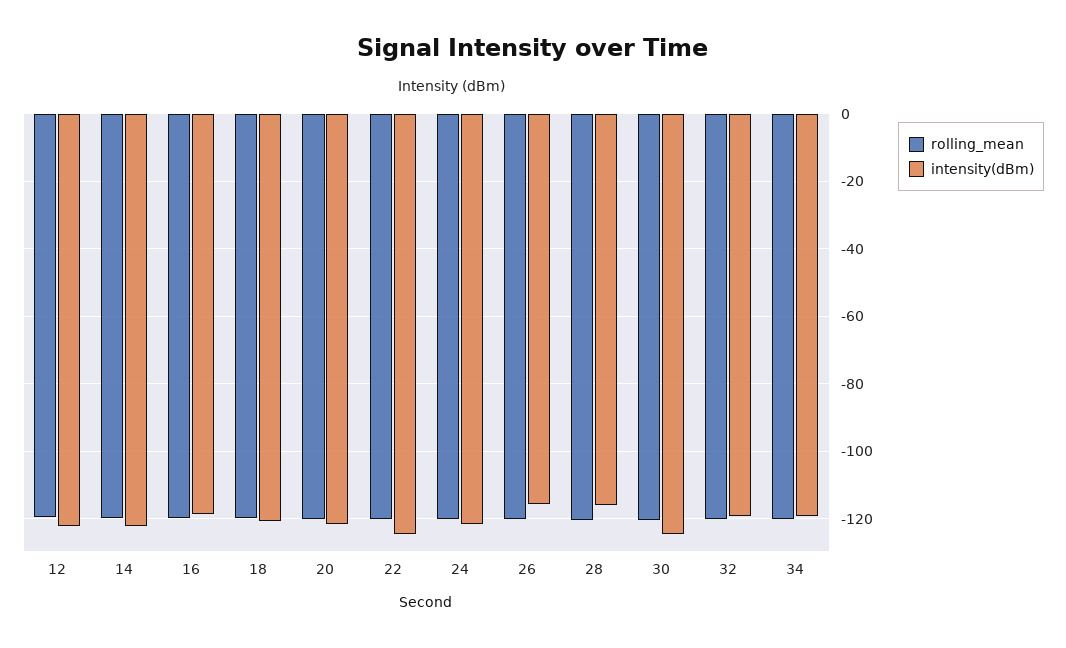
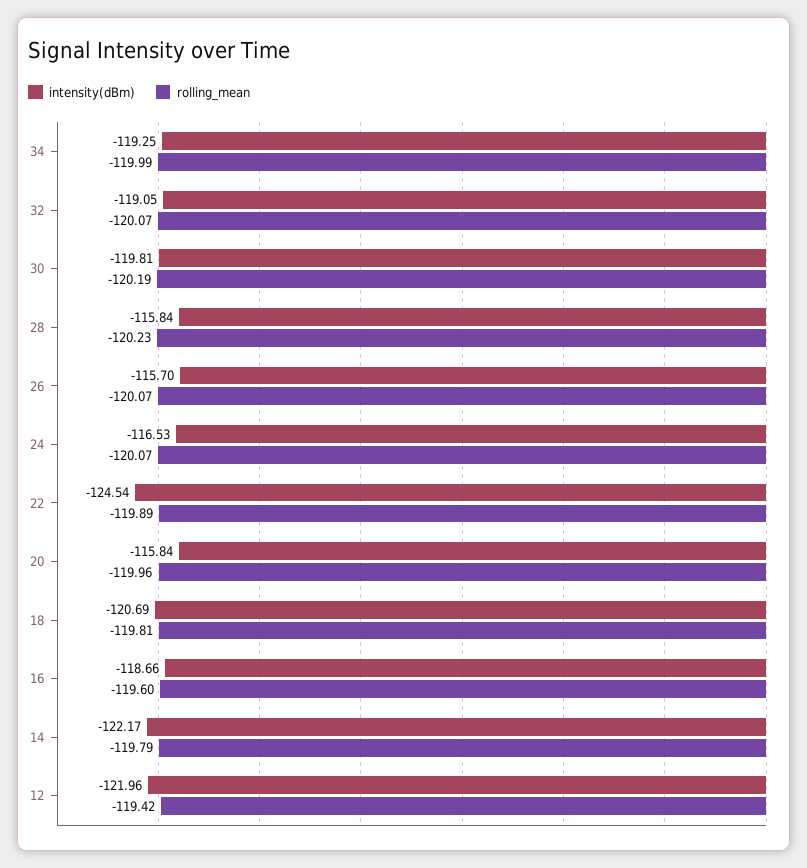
  {
    "rolling_mean": {
      "12": -119.42,
      "14": -119.79,
      "16": -119.6,
      "18": -119.81,
      "20": -119.96,
      "22": -119.89,
      "24": -120.07,
      "26": -120.07,
      "28": -120.23,
      "30": -120.19,
      "32": -120.07,
      "34": -119.99
    },
    "intensity(dBm)": {
      "12": -121.96,
      "14": -122.17,
      "16": -118.66,
      "18": -120.69,
-     "20": -122,
+     "20": -115.84,
      "22": -124.54,
-     "24": -122,
+     "24": -116.53,
      "26": -115.7,
      "28": -115.84,
-     "30": -124,
+     "30": -119.81,
      "32": -119.05,
      "34": -119.25
    }
  }

